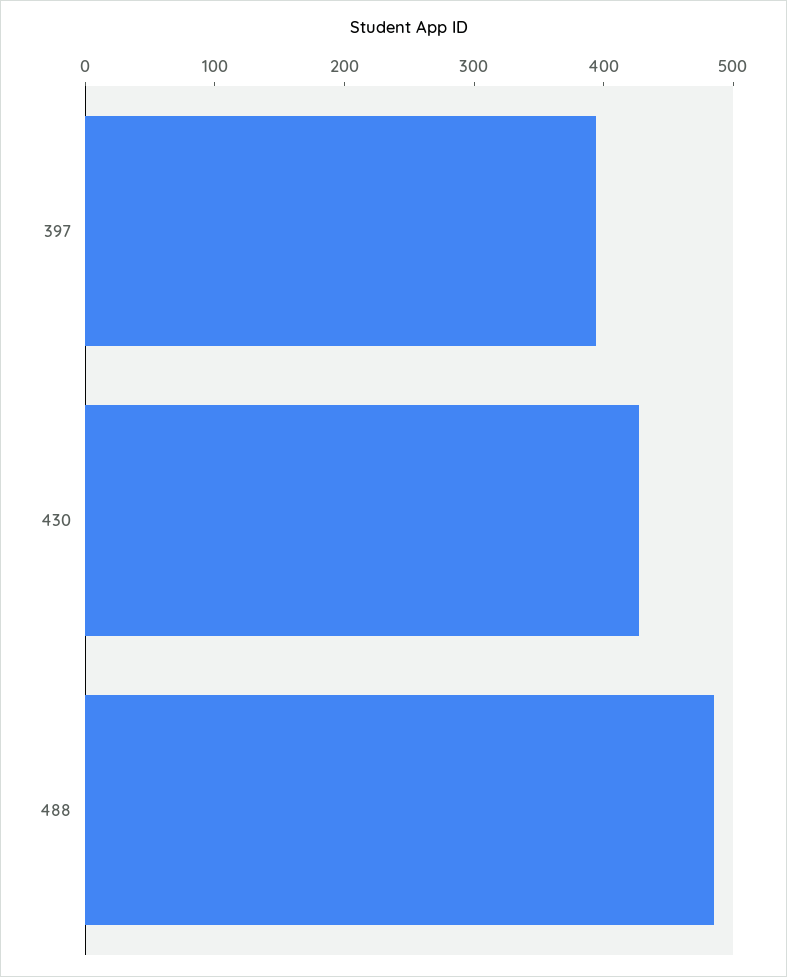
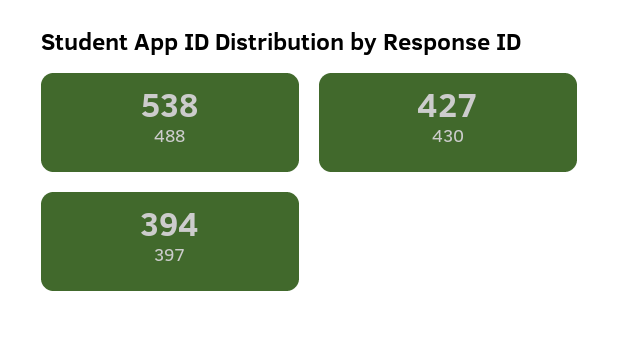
  {
    "397": 394,
    "430": 427,
-   "488": 480
+   "488": 538
  }

